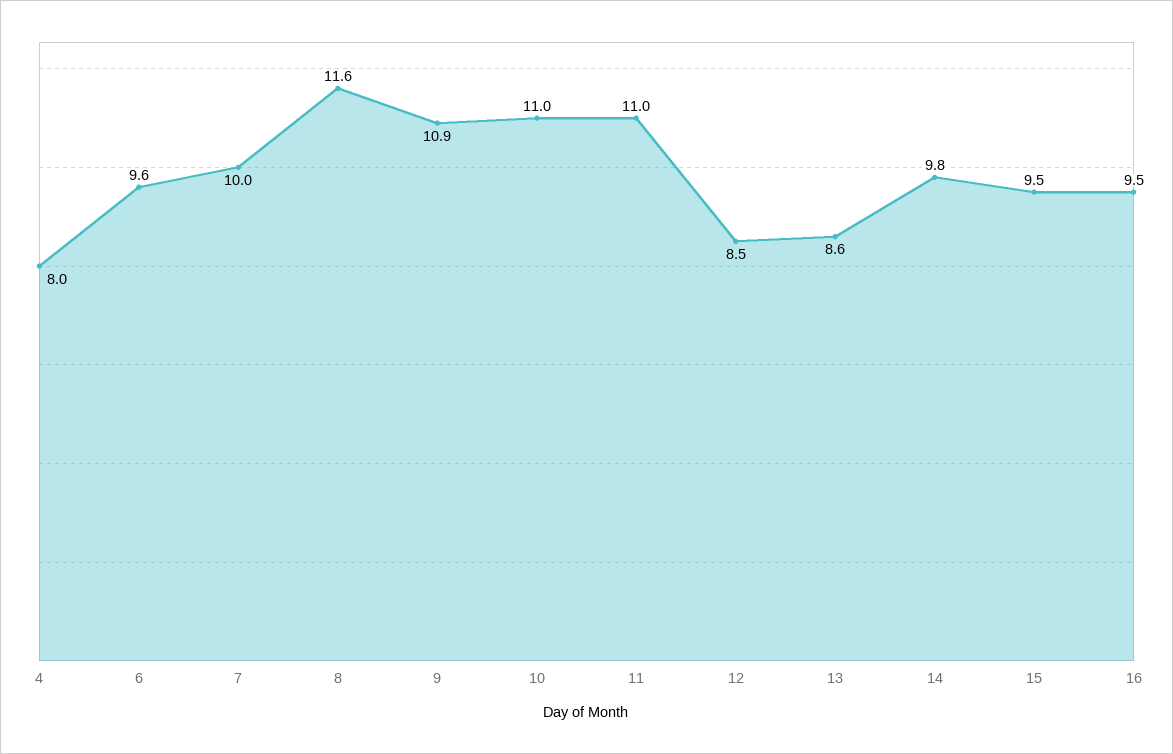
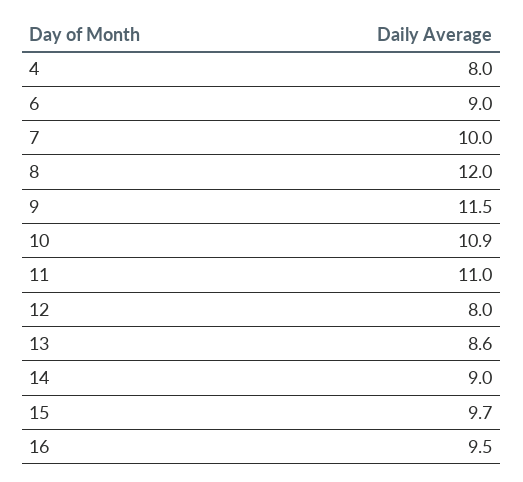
  {
    "4": 8,
-   "6": 9.6,
+   "6": 9,
    "7": 10,
-   "8": 11.6,
+   "8": 12,
-   "9": 10.9,
+   "9": 11.5,
-   "10": 11,
+   "10": 10.9,
    "11": 11,
-   "12": 8.5,
+   "12": 8,
    "13": 8.6,
-   "14": 9.8,
+   "14": 9,
-   "15": 9.5,
+   "15": 9.7,
    "16": 9.5
  }

